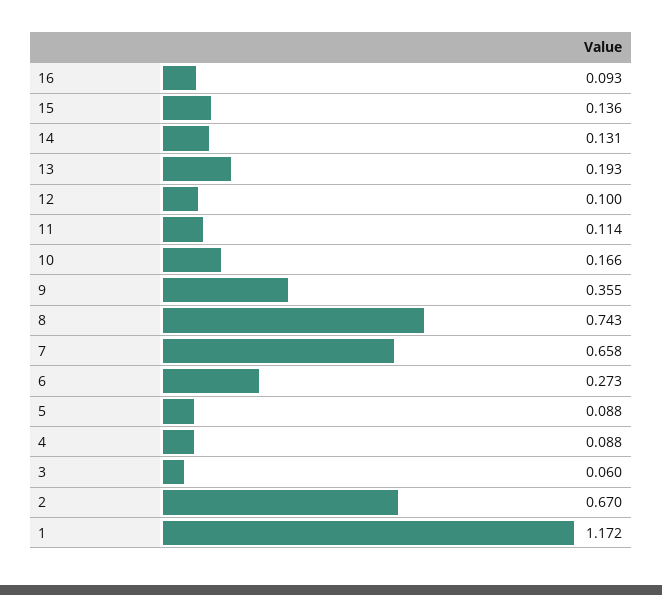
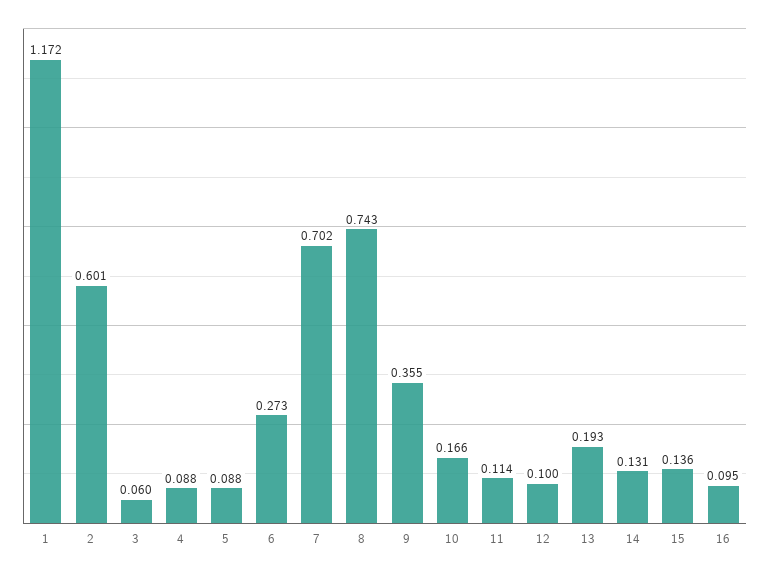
  {
-   "16": 0.093,
+   "16": 0.095,
    "15": 0.136,
    "14": 0.131,
    "13": 0.193,
    "12": 0.1,
    "11": 0.114,
    "10": 0.166,
    "9": 0.355,
    "8": 0.743,
-   "7": 0.658,
+   "7": 0.702,
    "6": 0.273,
    "5": 0.088,
    "4": 0.088,
    "3": 0.06,
-   "2": 0.67,
+   "2": 0.601,
    "1": 1.172
  }

